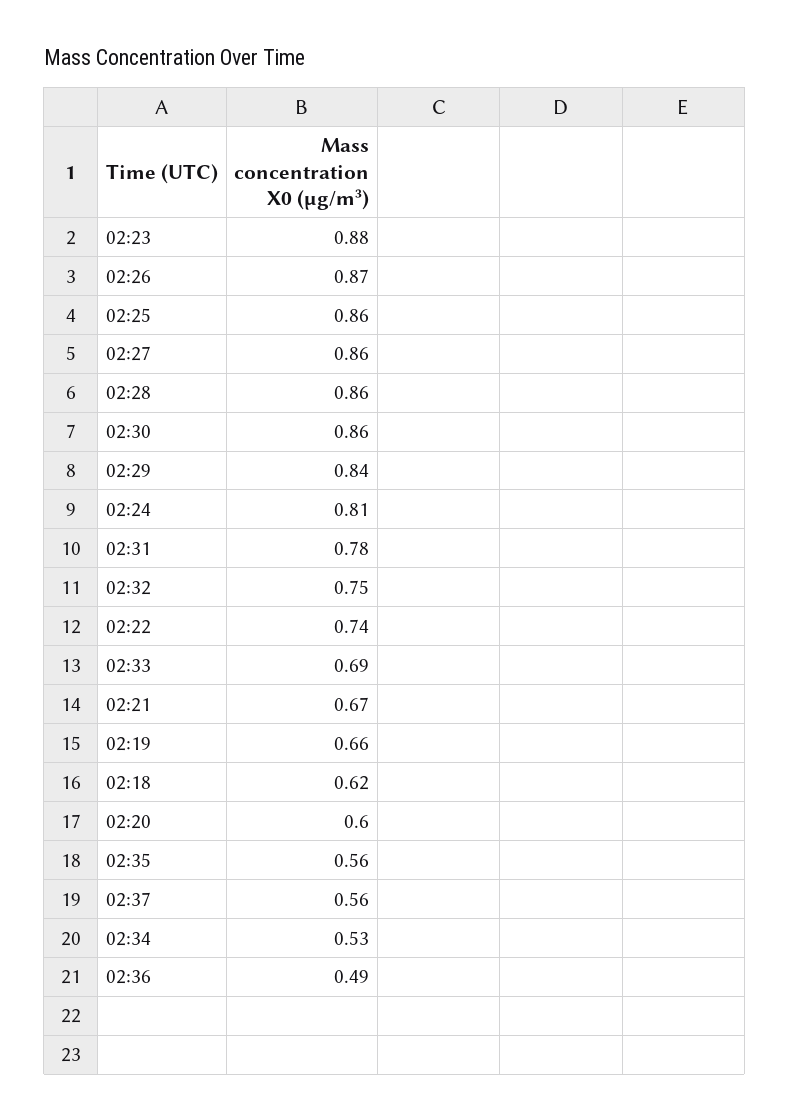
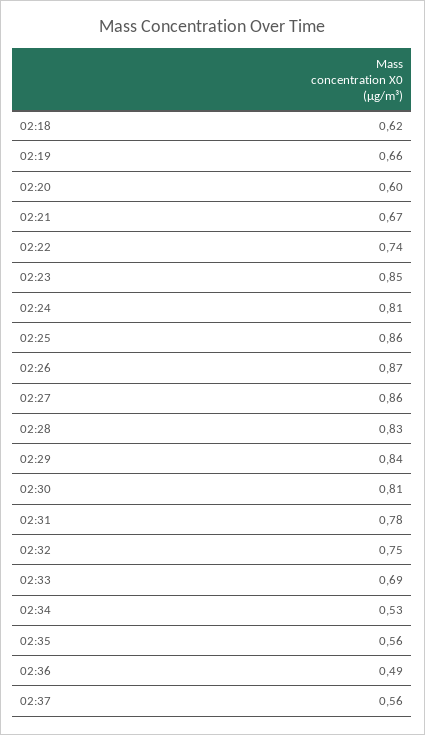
  {
-   "02:23": 0.88,
+   "02:23": 0.85,
    "02:26": 0.87,
    "02:25": 0.86,
    "02:27": 0.86,
-   "02:28": 0.86,
+   "02:28": 0.83,
-   "02:30": 0.86,
+   "02:30": 0.81,
    "02:29": 0.84,
    "02:24": 0.81,
    "02:31": 0.78,
    "02:32": 0.75,
    "02:22": 0.74,
    "02:33": 0.69,
    "02:21": 0.67,
    "02:19": 0.66,
    "02:18": 0.62,
    "02:20": 0.6,
    "02:35": 0.56,
    "02:37": 0.56,
    "02:34": 0.53,
    "02:36": 0.49
  }

